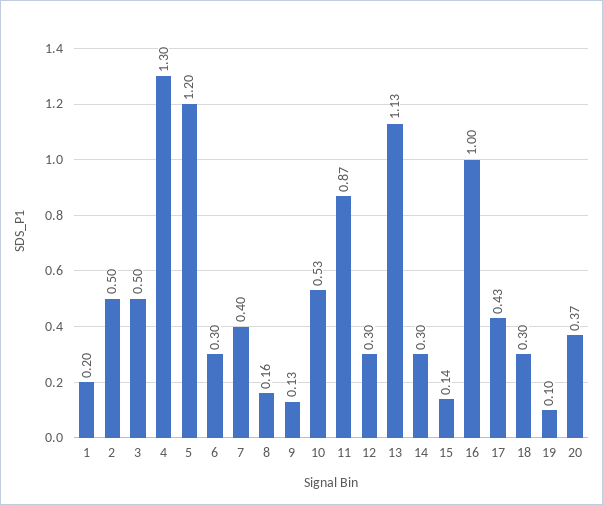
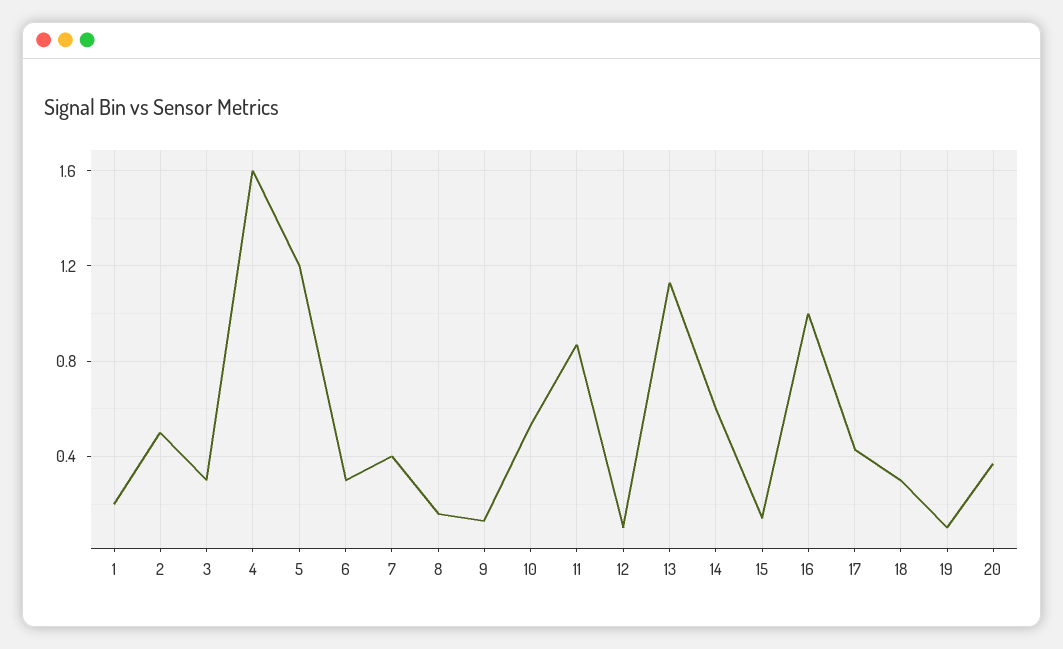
  {
    "1": 0.2,
    "2": 0.5,
-   "3": 0.5,
+   "3": 0.3,
-   "4": 1.3,
+   "4": 1.6,
    "5": 1.2,
    "6": 0.3,
    "7": 0.4,
    "8": 0.16,
    "9": 0.13,
    "10": 0.53,
    "11": 0.87,
-   "12": 0.3,
+   "12": 0.1,
    "13": 1.13,
-   "14": 0.3,
+   "14": 0.6,
    "15": 0.14,
    "16": 1,
    "17": 0.43,
    "18": 0.3,
    "19": 0.1,
    "20": 0.37
  }

